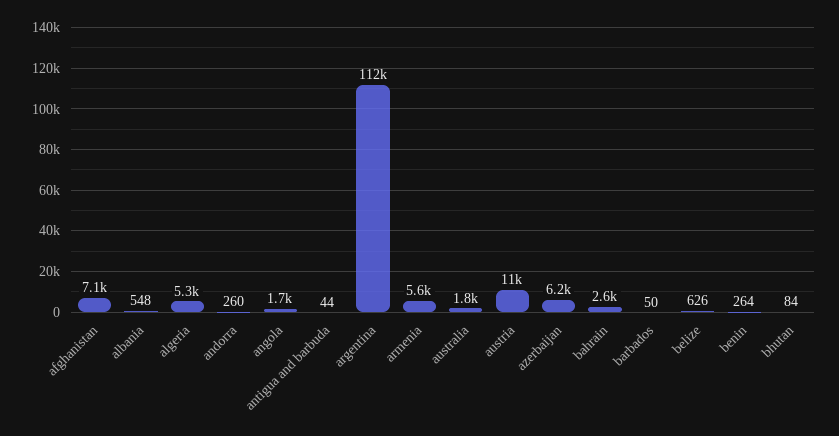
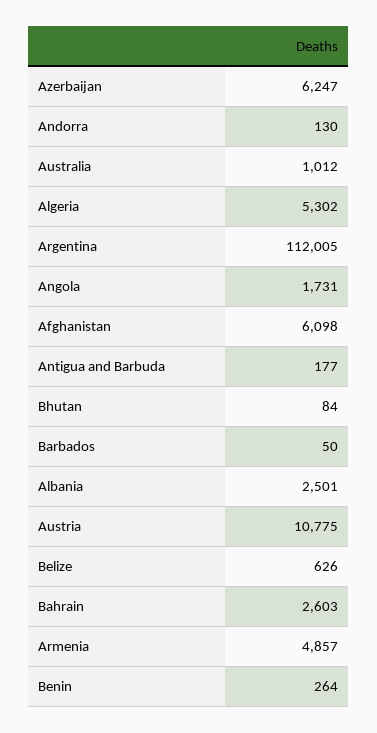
  {
-   "afghanistan": 7100,
+   "afghanistan": 6098,
-   "albania": 548,
+   "albania": 2501,
    "algeria": 5302,
-   "andorra": 260,
+   "andorra": 130,
    "angola": 1731,
-   "antigua and barbuda": 44,
+   "antigua and barbuda": 177,
    "argentina": 112005,
-   "armenia": 5600,
+   "armenia": 4857,
-   "australia": 1800,
+   "australia": 1012,
    "austria": 10775,
    "azerbaijan": 6247,
    "bahrain": 2603,
    "barbados": 50,
    "belize": 626,
    "benin": 264,
    "bhutan": 84
  }

